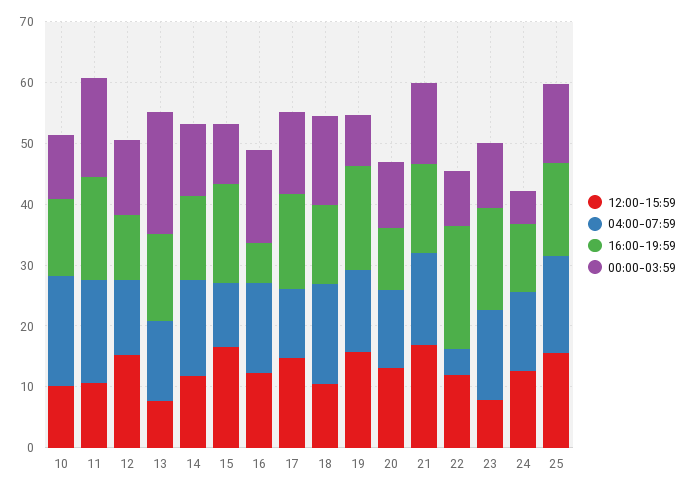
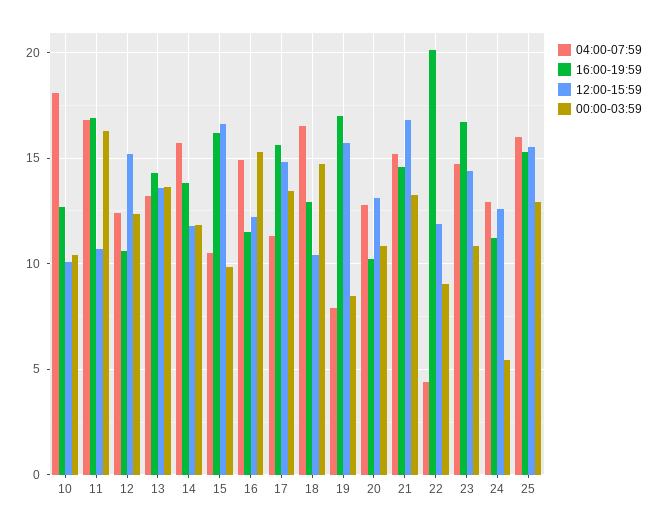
  {
    "12:00-15:59": {
      "10": 10,
      "11": 10.5,
      "12": 15,
-     "13": 8,
+     "13": 13.5,
      "14": 12,
      "15": 16.5,
      "16": 12,
      "17": 15,
      "18": 10.5,
      "19": 15.5,
      "20": 13,
      "21": 17,
      "22": 12,
-     "23": 8,
+     "23": 14.5,
      "24": 12.5,
      "25": 15.5
    },
    "04:00-07:59": {
      "10": 18,
      "11": 17,
      "12": 12.5,
      "13": 13,
      "14": 15.5,
      "15": 10.5,
      "16": 15,
      "17": 11.5,
      "18": 16.5,
-     "19": 14,
+     "19": 8,
      "20": 13,
      "21": 15,
      "22": 4.5,
      "23": 14.5,
      "24": 13,
      "25": 16
    },
    "16:00-19:59": {
      "10": 12.5,
      "11": 17,
      "12": 10.5,
      "13": 14.5,
      "14": 14,
      "15": 16,
-     "16": 6,
+     "16": 11.5,
      "17": 15.5,
      "18": 13,
      "19": 17,
      "20": 10,
      "21": 14.5,
      "22": 20,
      "23": 16.5,
      "24": 11,
      "25": 15.5
    },
    "00:00-03:59": {
      "10": 10.5,
      "11": 16.5,
      "12": 12.5,
-     "13": 20,
+     "13": 13.5,
      "14": 12,
      "15": 10,
      "16": 15.5,
      "17": 13.5,
      "18": 14.5,
      "19": 8.5,
      "20": 11,
      "21": 13,
      "22": 9,
      "23": 11,
      "24": 5.5,
      "25": 13
    }
  }

